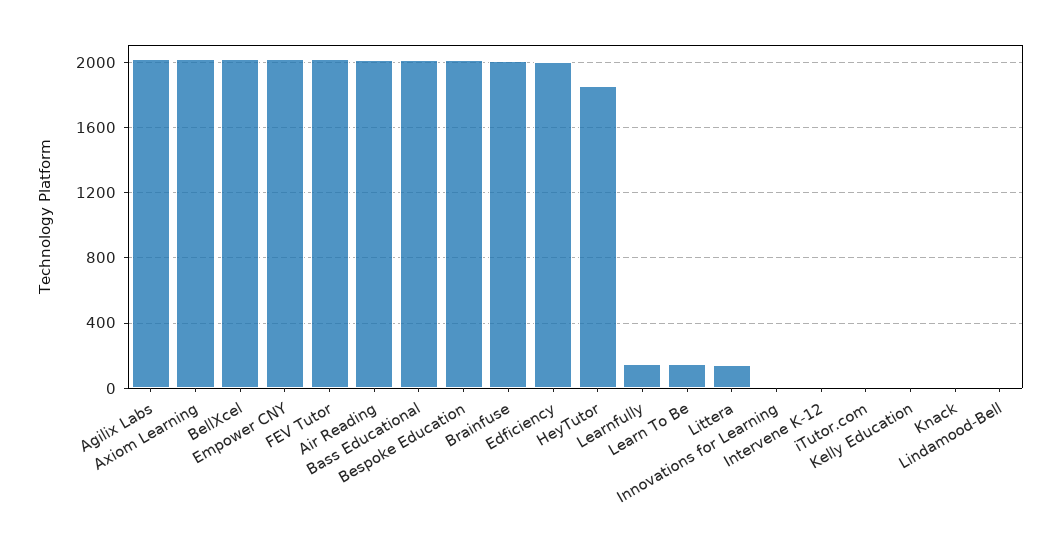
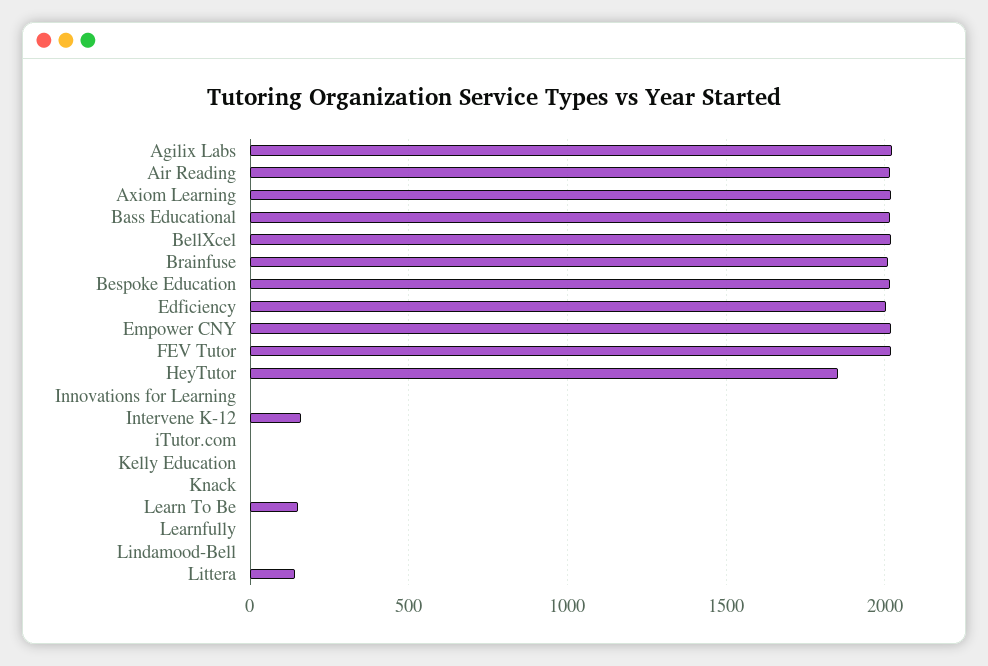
  {
    "Agilix Labs": 2000,
    "Axiom Learning": 2000,
    "BellXcel": 2000,
    "Empower CNY": 2000,
    "FEV Tutor": 2000,
    "Air Reading": 2000,
    "Bass Educational": 2000,
    "Bespoke Education": 2000,
    "Brainfuse": 2000,
    "Edficiency": 2000,
    "HeyTutor": 1850,
-   "Learnfully": 150,
+   "Learnfully": 0,
    "Learn To Be": 150,
    "Littera": 150,
    "Innovations for Learning": 0,
-   "Intervene K-12": 0,
+   "Intervene K-12": 150,
    "iTutor.com": 0,
    "Kelly Education": 0,
    "Knack": 0,
    "Lindamood-Bell": 0
  }

